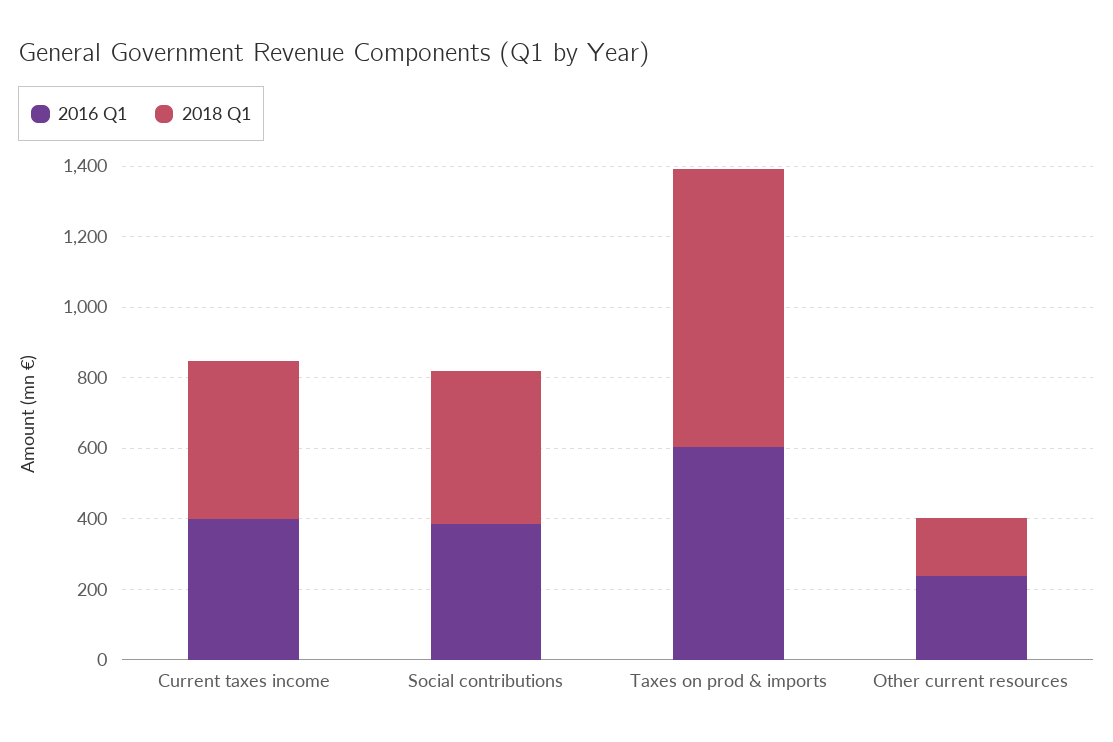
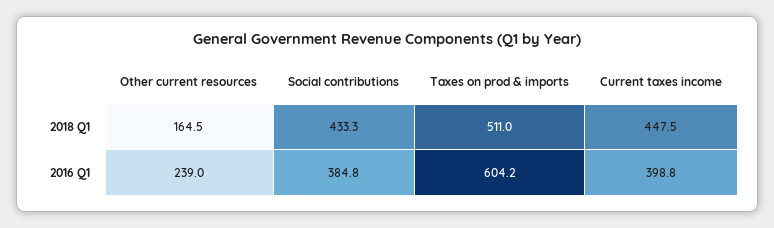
  {
    "2016 Q1": {
      "Current taxes income": 398.8,
      "Social contributions": 384.8,
      "Taxes on prod & imports": 604.2,
      "Other current resources": 239
    },
    "2018 Q1": {
      "Current taxes income": 447.5,
      "Social contributions": 433.3,
-     "Taxes on prod & imports": 800,
+     "Taxes on prod & imports": 511,
      "Other current resources": 164.5
    }
  }

